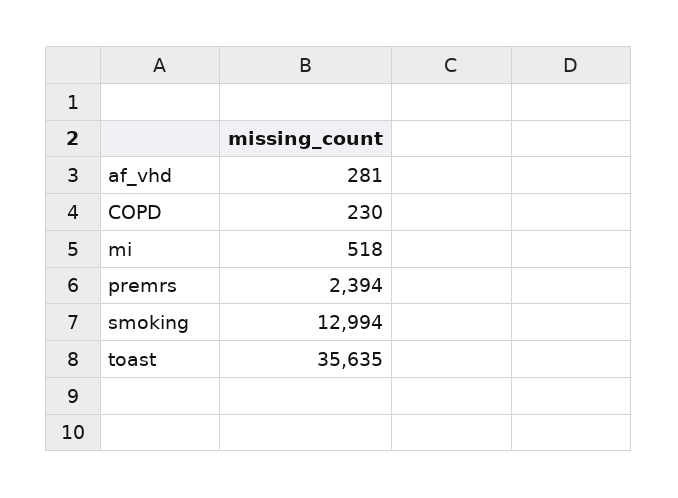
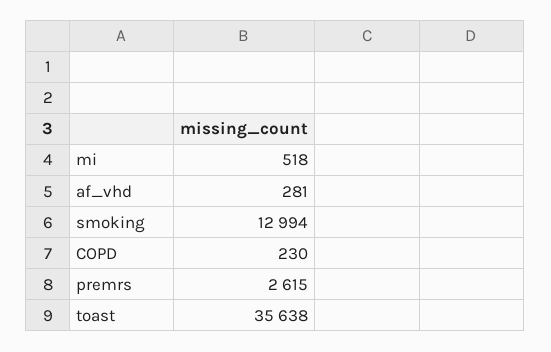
  {
    "af_vhd": 281,
    "COPD": 230,
    "mi": 518,
-   "premrs": 2394,
+   "premrs": 2615,
    "smoking": 12994,
-   "toast": 35635
+   "toast": 35638
  }

